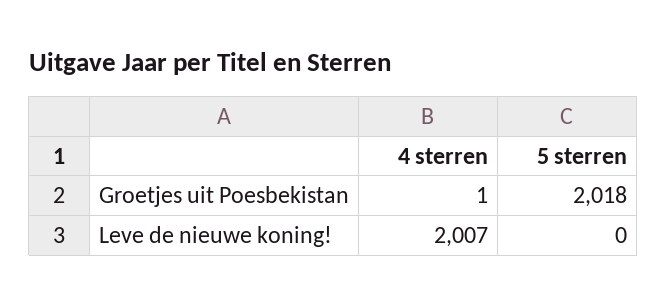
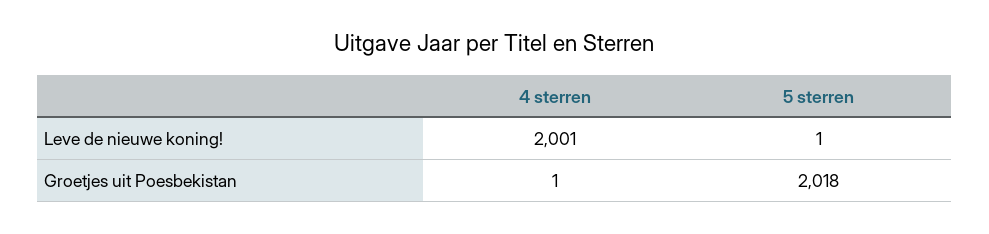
  {
    "4 sterren": {
      "Groetjes uit Poesbekistan": 1,
-     "Leve de nieuwe koning!": 2007
+     "Leve de nieuwe koning!": 2001
    },
    "5 sterren": {
      "Groetjes uit Poesbekistan": 2018,
-     "Leve de nieuwe koning!": 0
+     "Leve de nieuwe koning!": 1
    }
  }

